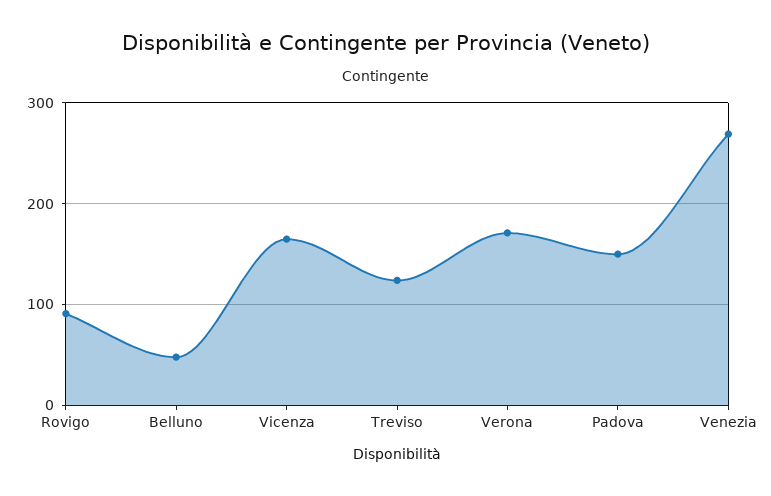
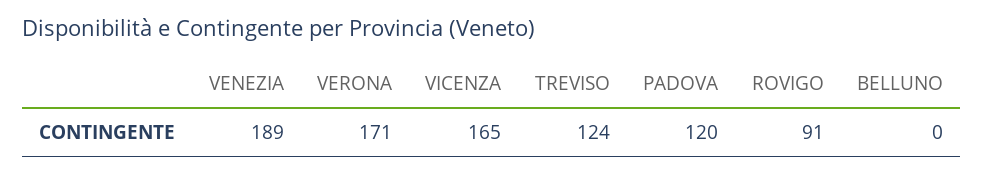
  {
    "Rovigo": 91,
-   "Belluno": 50,
+   "Belluno": 0,
    "Vicenza": 165,
    "Treviso": 124,
    "Verona": 171,
-   "Padova": 150,
+   "Padova": 120,
-   "Venezia": 270
+   "Venezia": 189
  }

